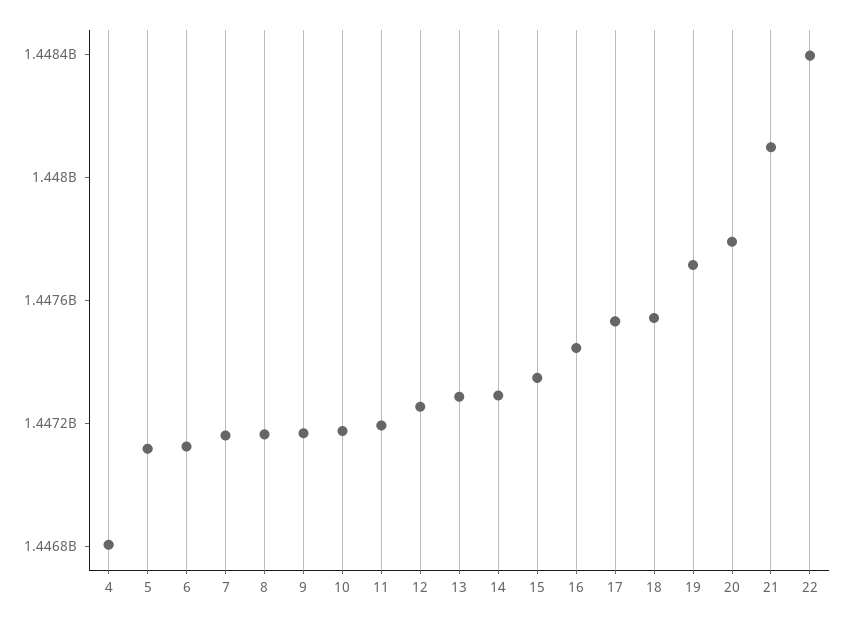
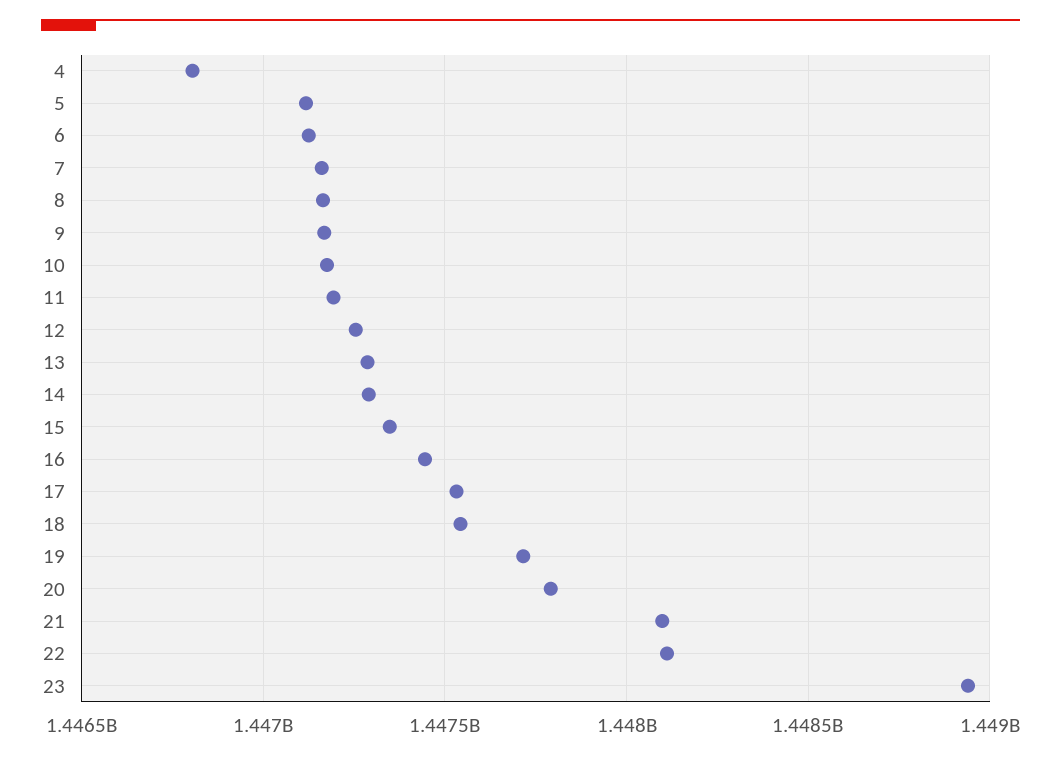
  {
    "4": 1446800000,
    "5": 1447100000,
    "6": 1447150000,
    "7": 1447150000,
    "8": 1447150000,
    "9": 1447150000,
    "10": 1447200000,
    "11": 1447200000,
    "12": 1447250000,
    "13": 1447300000,
    "14": 1447300000,
    "15": 1447350000,
    "16": 1447450000,
    "17": 1447550000,
    "18": 1447550000,
    "19": 1447700000,
    "20": 1447800000,
    "21": 1448100000,
-   "22": 1448400000
+   "22": 1448100000,
+   "23": 1448950000
  }

